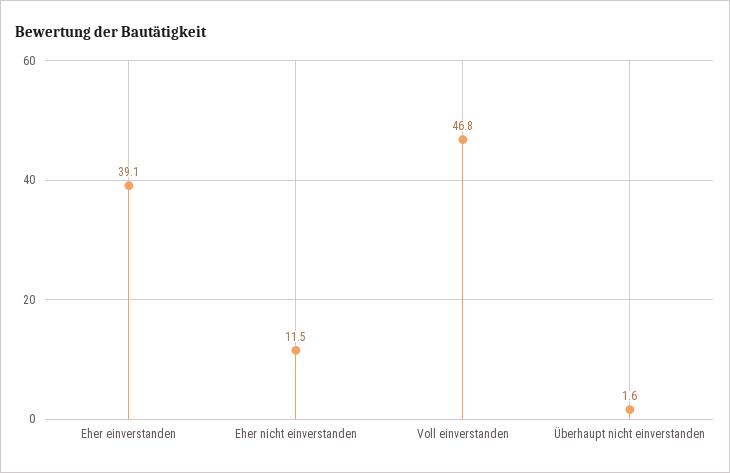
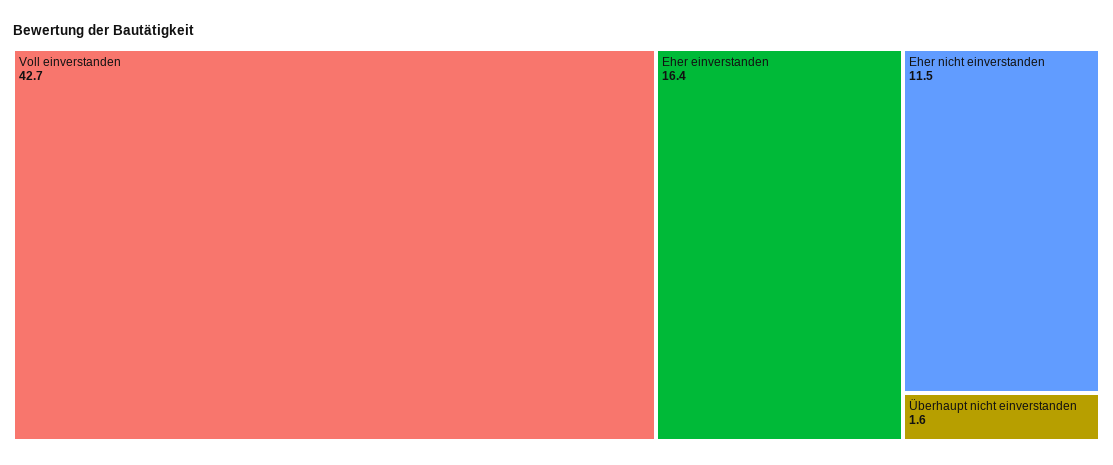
  {
-   "Eher einverstanden": 39.1,
+   "Eher einverstanden": 16.4,
    "Eher nicht einverstanden": 11.5,
-   "Voll einverstanden": 46.8,
+   "Voll einverstanden": 42.7,
    "Überhaupt nicht einverstanden": 1.6
  }

